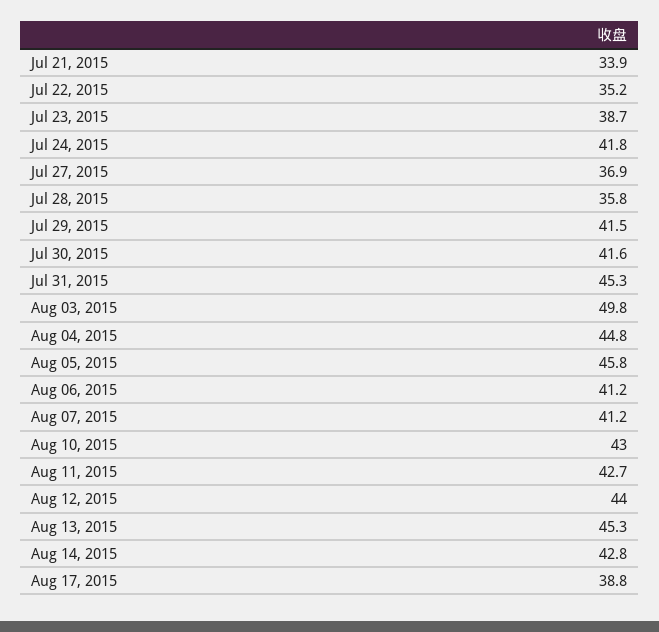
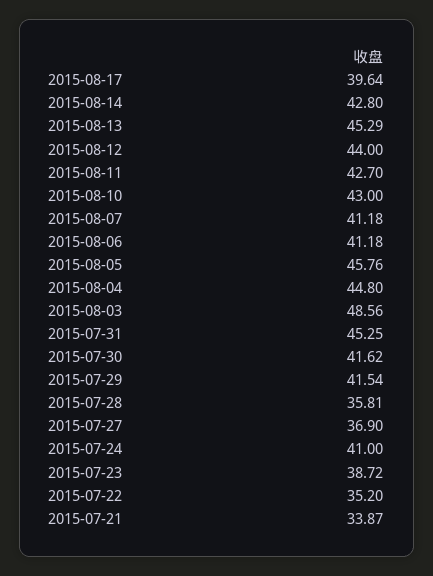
  {
    "Jul 21, 2015": 33.87,
    "Jul 22, 2015": 35.2,
    "Jul 23, 2015": 38.72,
-   "Jul 24, 2015": 41.8,
+   "Jul 24, 2015": 41,
    "Jul 27, 2015": 36.9,
    "Jul 28, 2015": 35.81,
    "Jul 29, 2015": 41.54,
    "Jul 30, 2015": 41.62,
    "Jul 31, 2015": 45.25,
-   "Aug 03, 2015": 49.8,
+   "Aug 03, 2015": 48.56,
    "Aug 04, 2015": 44.8,
    "Aug 05, 2015": 45.76,
    "Aug 06, 2015": 41.18,
    "Aug 07, 2015": 41.18,
    "Aug 10, 2015": 43,
    "Aug 11, 2015": 42.7,
    "Aug 12, 2015": 44,
    "Aug 13, 2015": 45.29,
    "Aug 14, 2015": 42.8,
-   "Aug 17, 2015": 38.8
+   "Aug 17, 2015": 39.64
  }

